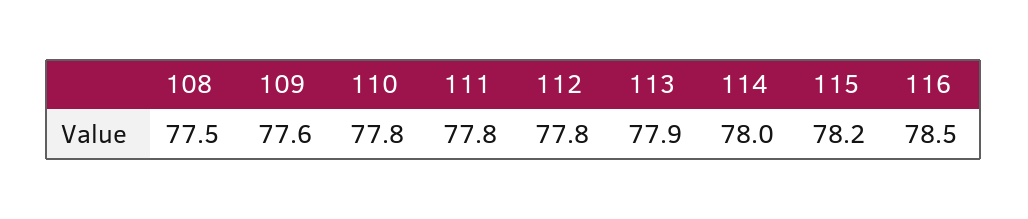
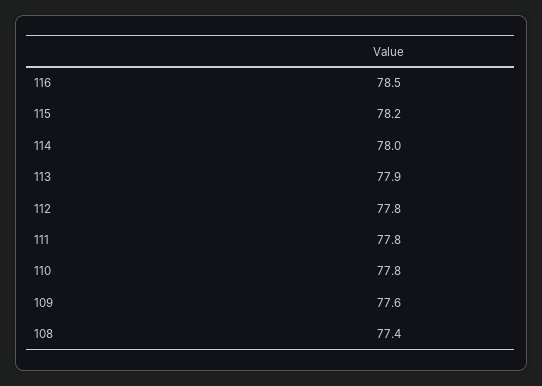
  {
-   "108": 77.5,
+   "108": 77.4,
    "109": 77.6,
    "110": 77.8,
    "111": 77.8,
    "112": 77.8,
    "113": 77.9,
    "114": 78,
    "115": 78.2,
    "116": 78.5
  }

